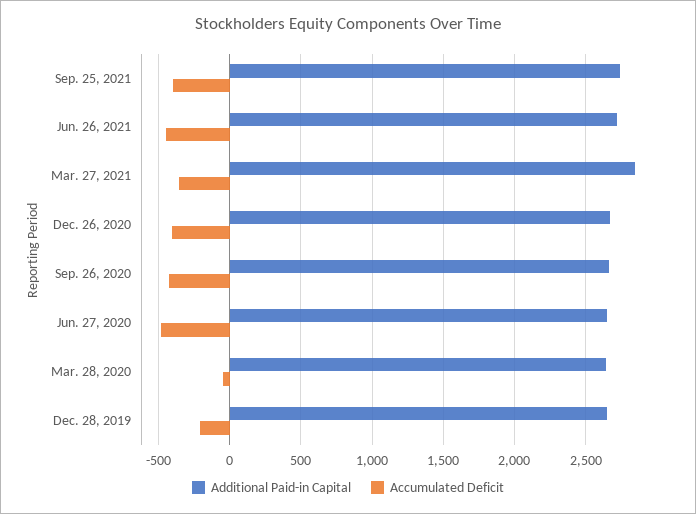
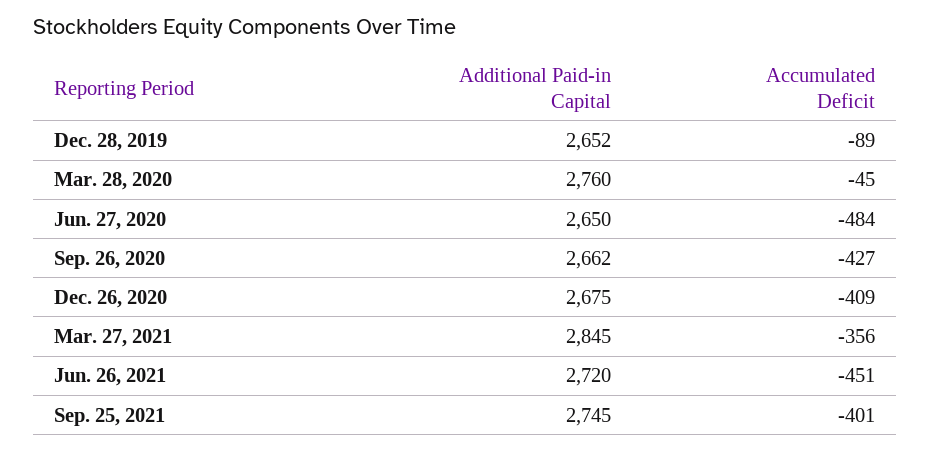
  {
    "Additional Paid-in Capital": {
      "Sep. 25, 2021": 2745,
      "Jun. 26, 2021": 2720,
      "Mar. 27, 2021": 2845,
      "Dec. 26, 2020": 2675,
      "Sep. 26, 2020": 2662,
      "Jun. 27, 2020": 2650,
-     "Mar. 28, 2020": 2650,
+     "Mar. 28, 2020": 2760,
      "Dec. 28, 2019": 2652
    },
    "Accumulated Deficit": {
      "Sep. 25, 2021": -401,
      "Jun. 26, 2021": -451,
      "Mar. 27, 2021": -356,
      "Dec. 26, 2020": -409,
      "Sep. 26, 2020": -427,
      "Jun. 27, 2020": -484,
      "Mar. 28, 2020": -45,
-     "Dec. 28, 2019": -200
+     "Dec. 28, 2019": -89
    }
  }

